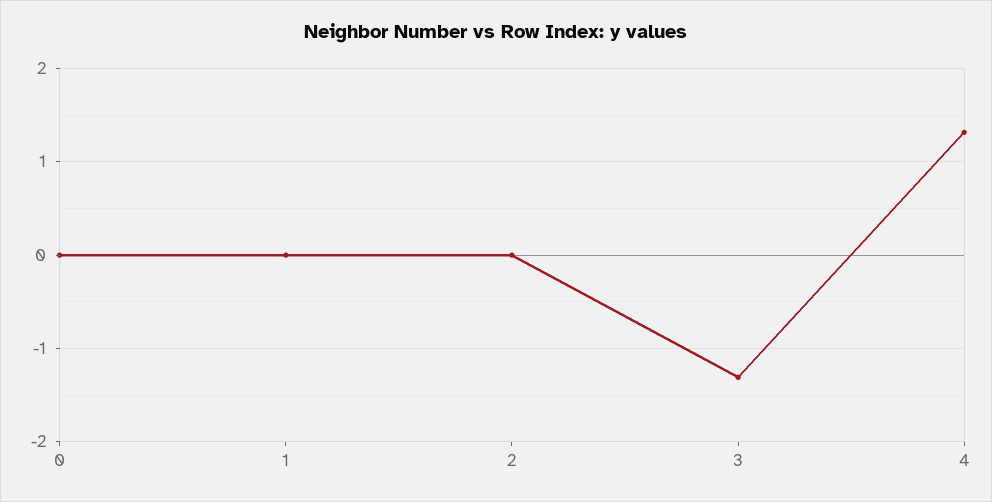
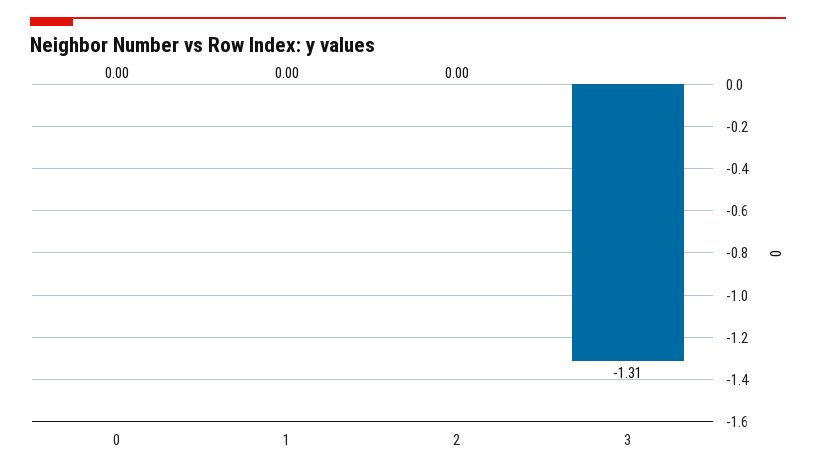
  {
    "0": 0,
    "1": 0,
    "2": 0,
-   "3": -1.31,
+   "3": -1.31
-   "4": 1.3
  }

